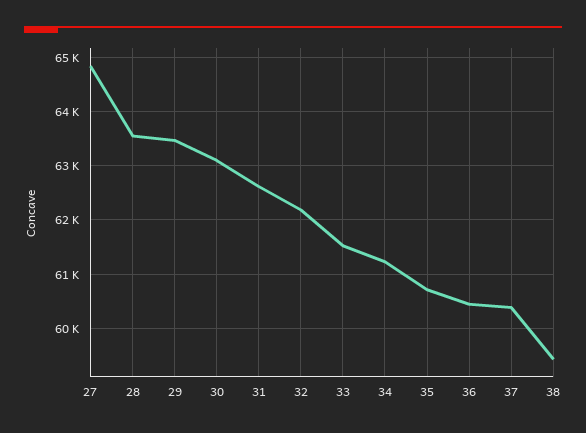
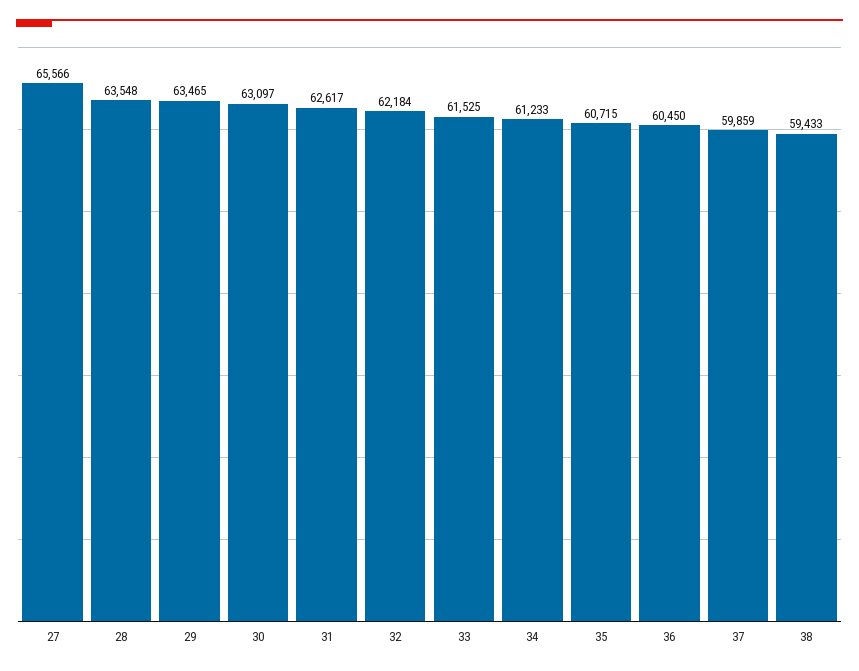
  {
-   "27": 64800,
+   "27": 65566,
    "28": 63548,
    "29": 63465,
    "30": 63097,
    "31": 62617,
    "32": 62184,
    "33": 61525,
    "34": 61233,
    "35": 60715,
    "36": 60450,
-   "37": 60400,
+   "37": 59859,
    "38": 59433
  }

